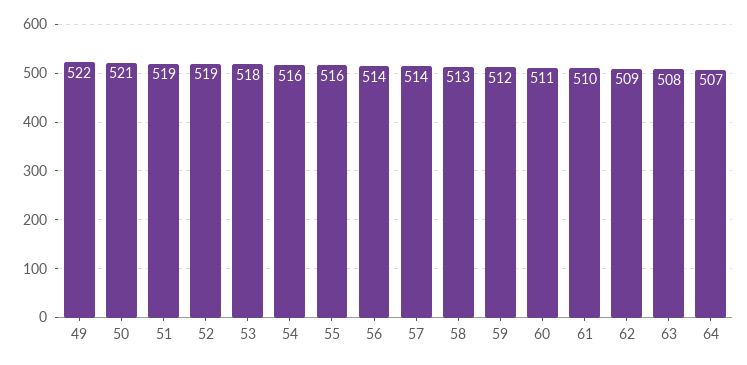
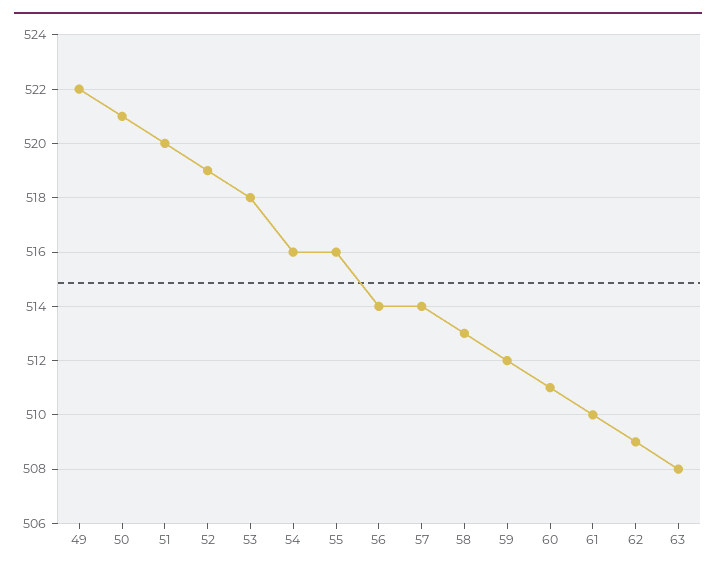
  {
    "49": 522,
    "50": 521,
-   "51": 519,
+   "51": 520,
    "52": 519,
    "53": 518,
    "54": 516,
    "55": 516,
    "56": 514,
    "57": 514,
    "58": 513,
    "59": 512,
    "60": 511,
    "61": 510,
    "62": 509,
-   "63": 508,
+   "63": 508
-   "64": 507
  }

